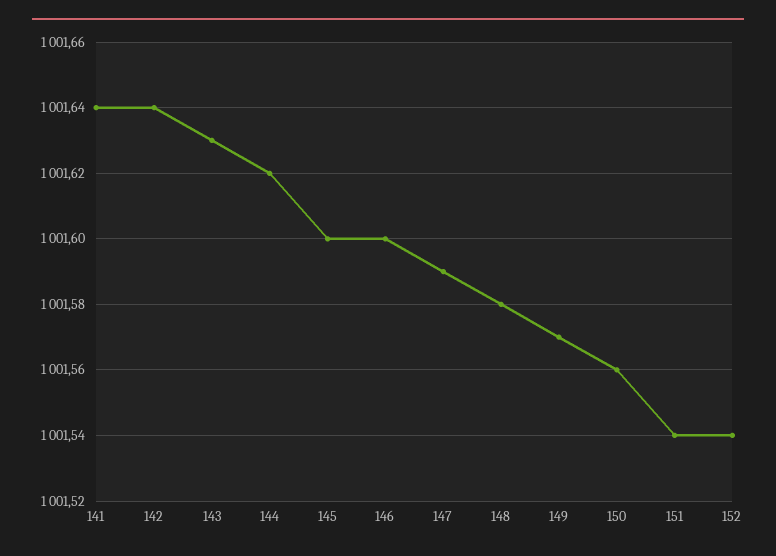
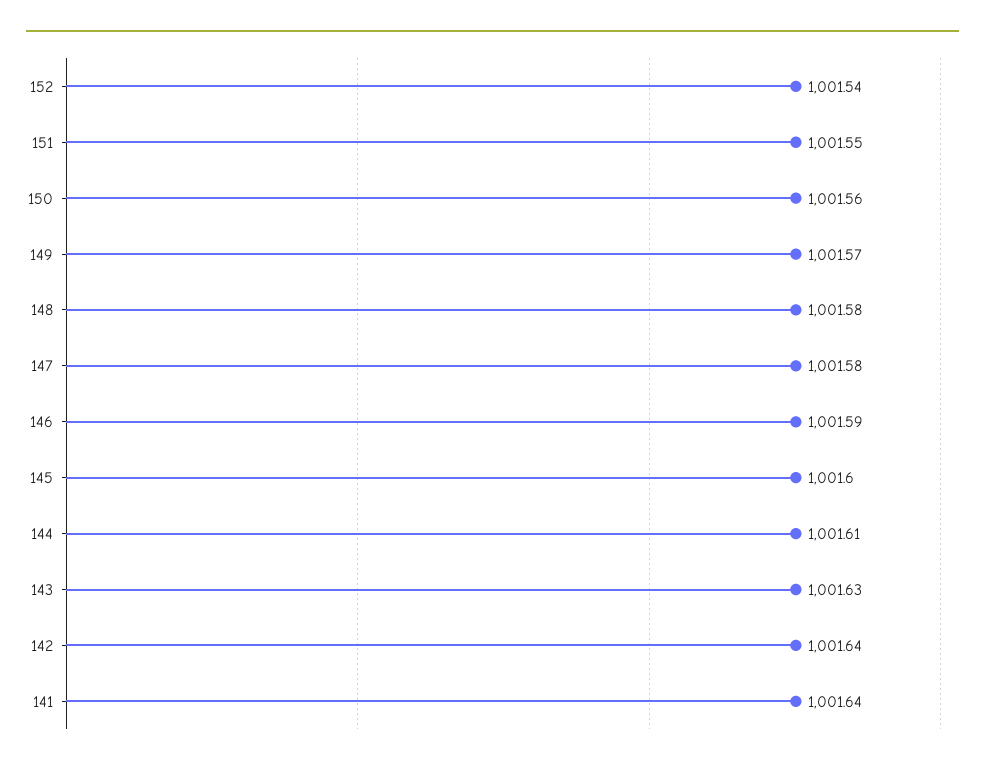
  {
    "141": 1001.64,
    "142": 1001.64,
    "143": 1001.63,
-   "144": 1001.62,
+   "144": 1001.61,
    "145": 1001.6,
-   "146": 1001.6,
+   "146": 1001.59,
-   "147": 1001.59,
+   "147": 1001.58,
    "148": 1001.58,
    "149": 1001.57,
    "150": 1001.56,
-   "151": 1001.54,
+   "151": 1001.55,
    "152": 1001.54
  }

